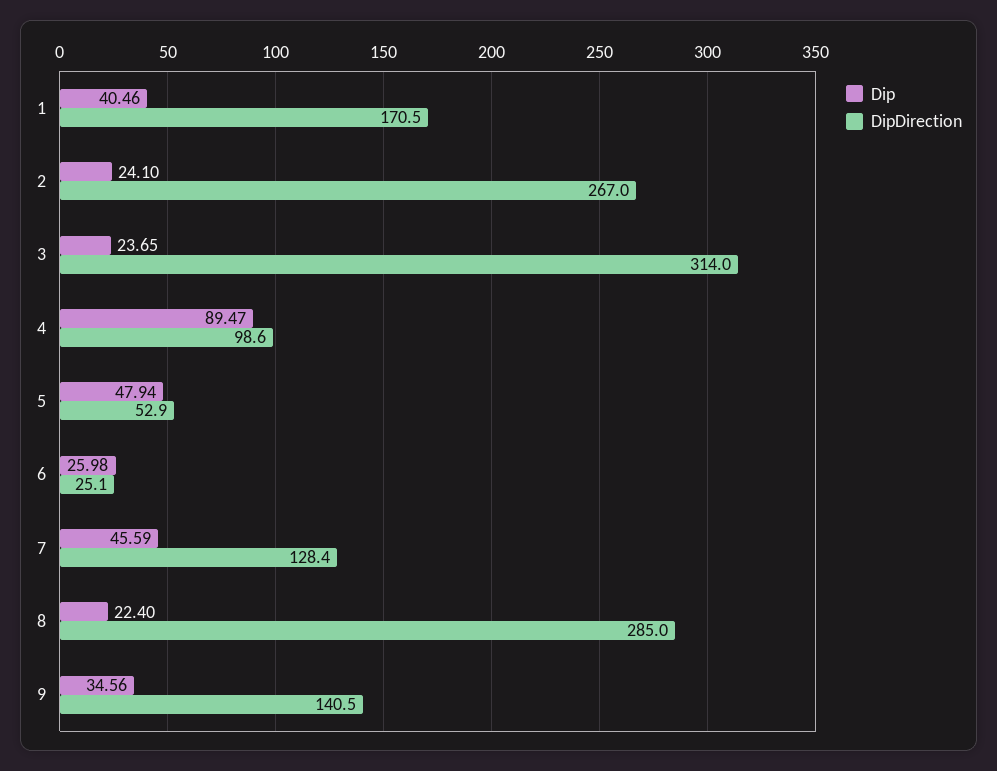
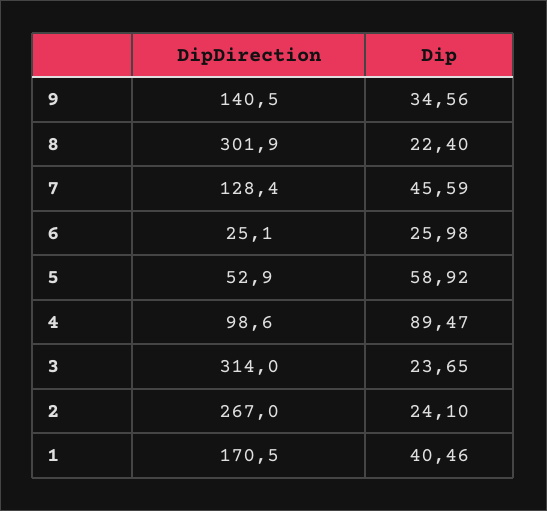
  {
    "Dip": {
      "1": 40.46,
      "2": 24.1,
      "3": 23.65,
      "4": 89.47,
-     "5": 47.94,
+     "5": 58.92,
      "6": 25.98,
      "7": 45.59,
      "8": 22.4,
      "9": 34.56
    },
    "DipDirection": {
      "1": 170.5,
      "2": 267,
      "3": 314,
      "4": 98.6,
      "5": 52.9,
      "6": 25.1,
      "7": 128.4,
-     "8": 285,
+     "8": 301.9,
      "9": 140.5
    }
  }

